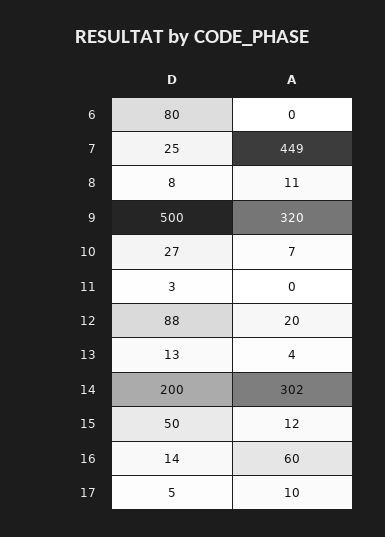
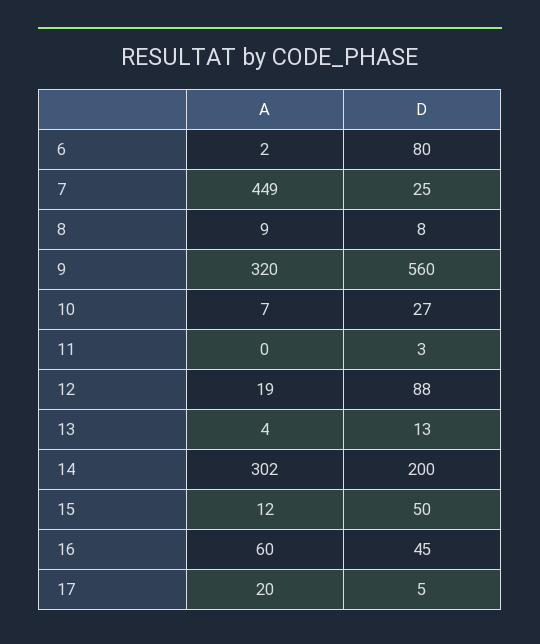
  {
    "D": {
      "6": 80,
      "7": 25,
      "8": 8,
-     "9": 500,
+     "9": 560,
      "10": 27,
      "11": 3,
      "12": 88,
      "13": 13,
      "14": 200,
      "15": 50,
-     "16": 14,
+     "16": 45,
      "17": 5
    },
    "A": {
-     "6": 0,
+     "6": 2,
      "7": 449,
-     "8": 11,
+     "8": 9,
      "9": 320,
      "10": 7,
      "11": 0,
-     "12": 20,
+     "12": 19,
      "13": 4,
      "14": 302,
      "15": 12,
      "16": 60,
-     "17": 10
+     "17": 20
    }
  }

